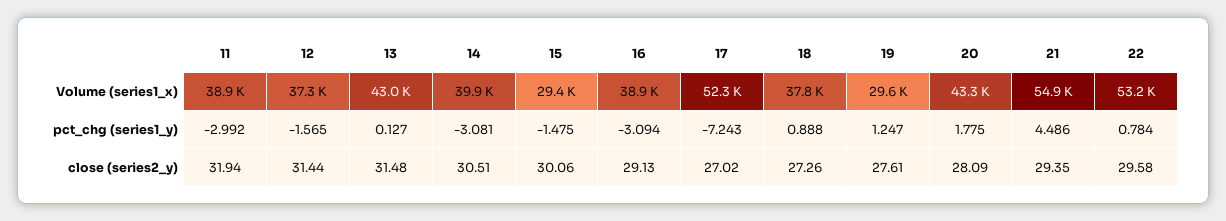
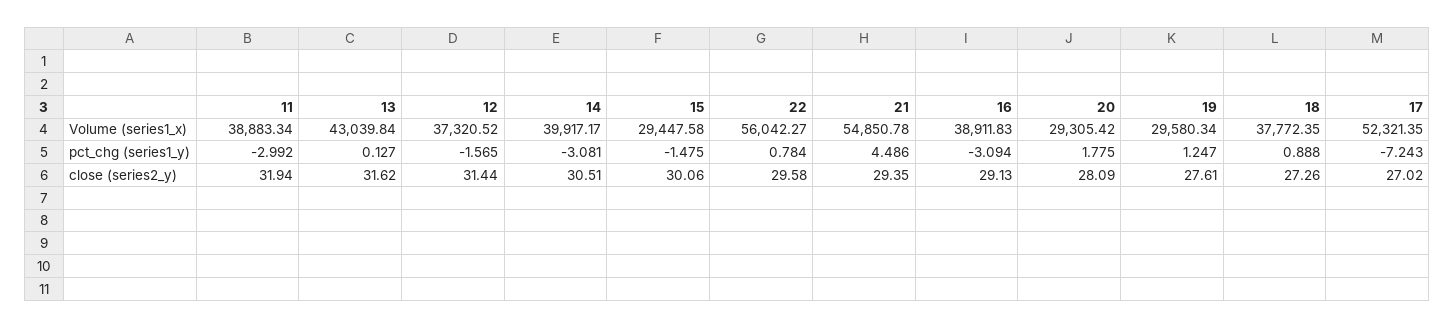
  {
    "11": {
      "Volume (series1_x)": 38883.34,
      "pct_chg (series1_y)": -2.992,
      "close (series2_y)": 31.94
    },
    "12": {
      "Volume (series1_x)": 37320.52,
      "pct_chg (series1_y)": -1.565,
      "close (series2_y)": 31.44
    },
    "13": {
      "Volume (series1_x)": 43039.84,
      "pct_chg (series1_y)": 0.127,
-     "close (series2_y)": 31.48
+     "close (series2_y)": 31.62
    },
    "14": {
      "Volume (series1_x)": 39917.17,
      "pct_chg (series1_y)": -3.081,
      "close (series2_y)": 30.51
    },
    "15": {
      "Volume (series1_x)": 29447.58,
      "pct_chg (series1_y)": -1.475,
      "close (series2_y)": 30.06
    },
    "16": {
      "Volume (series1_x)": 38911.83,
      "pct_chg (series1_y)": -3.094,
      "close (series2_y)": 29.13
    },
    "17": {
      "Volume (series1_x)": 52321.35,
      "pct_chg (series1_y)": -7.243,
      "close (series2_y)": 27.02
    },
    "18": {
      "Volume (series1_x)": 37772.35,
      "pct_chg (series1_y)": 0.888,
      "close (series2_y)": 27.26
    },
    "19": {
      "Volume (series1_x)": 29580.34,
      "pct_chg (series1_y)": 1.247,
      "close (series2_y)": 27.61
    },
    "20": {
-     "Volume (series1_x)": 43300,
+     "Volume (series1_x)": 29305.42,
      "pct_chg (series1_y)": 1.775,
      "close (series2_y)": 28.09
    },
    "21": {
      "Volume (series1_x)": 54850.78,
      "pct_chg (series1_y)": 4.486,
      "close (series2_y)": 29.35
    },
    "22": {
-     "Volume (series1_x)": 53200,
+     "Volume (series1_x)": 56042.27,
      "pct_chg (series1_y)": 0.784,
      "close (series2_y)": 29.58
    }
  }

